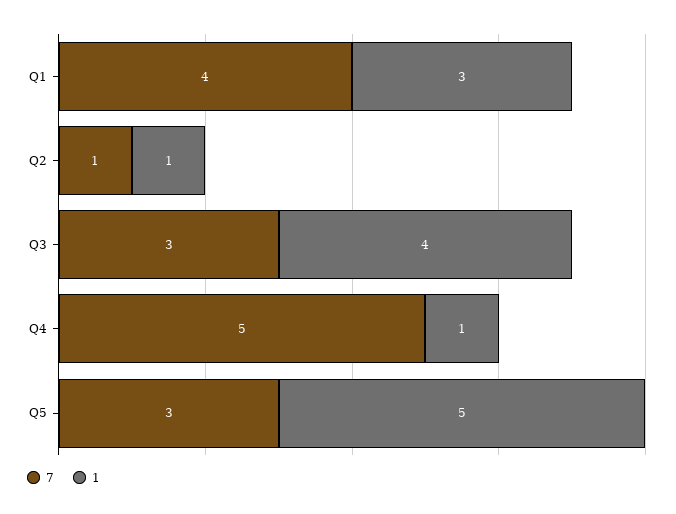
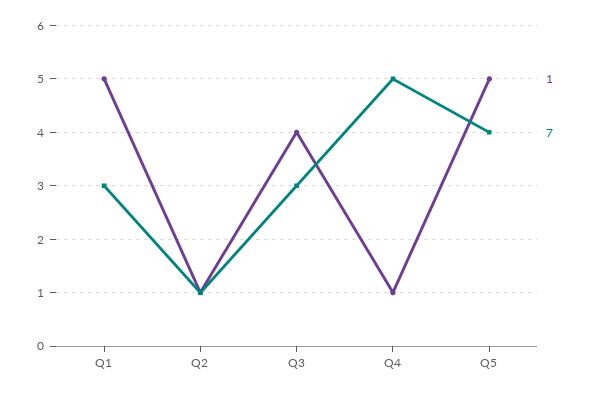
  {
    "7": {
-     "Q1": 4,
+     "Q1": 3,
      "Q2": 1,
      "Q3": 3,
      "Q4": 5,
-     "Q5": 3
+     "Q5": 4
    },
    "1": {
-     "Q1": 3,
+     "Q1": 5,
      "Q2": 1,
      "Q3": 4,
      "Q4": 1,
      "Q5": 5
    }
  }

